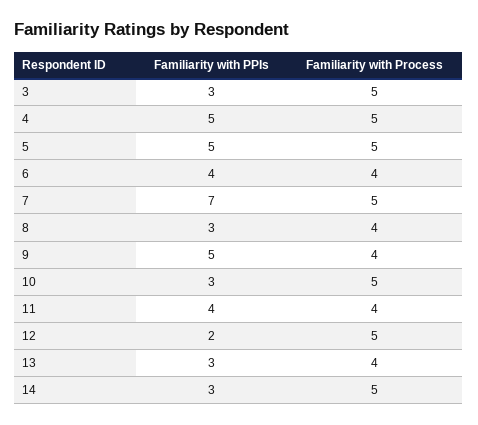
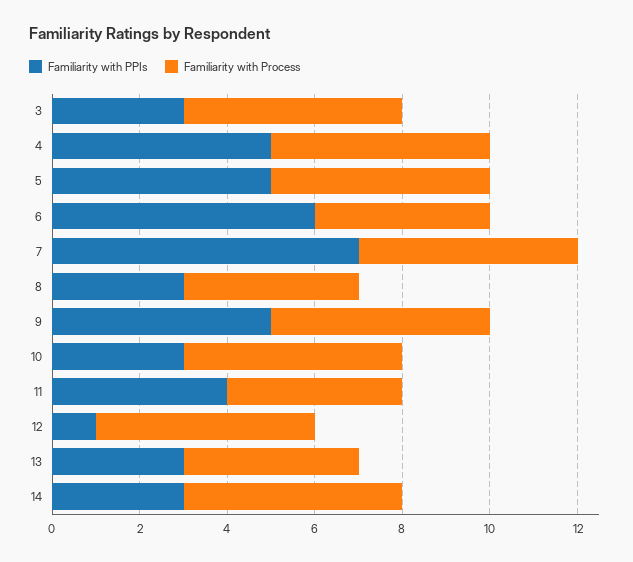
  {
    "Familiarity with PPIs": {
      "3": 3,
      "4": 5,
      "5": 5,
-     "6": 4,
+     "6": 6,
      "7": 7,
      "8": 3,
      "9": 5,
      "10": 3,
      "11": 4,
-     "12": 2,
+     "12": 1,
      "13": 3,
      "14": 3
    },
    "Familiarity with Process": {
      "3": 5,
      "4": 5,
      "5": 5,
      "6": 4,
      "7": 5,
      "8": 4,
-     "9": 4,
+     "9": 5,
      "10": 5,
      "11": 4,
      "12": 5,
      "13": 4,
      "14": 5
    }
  }

